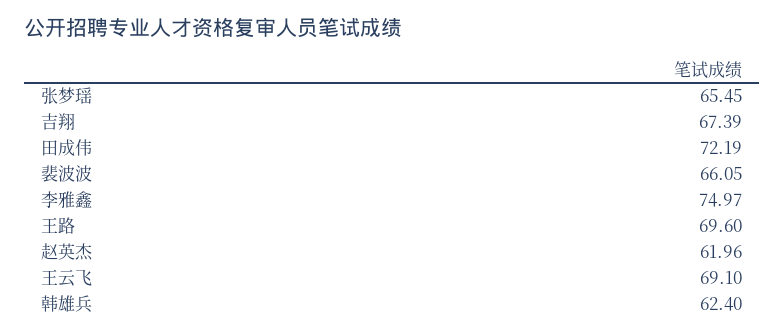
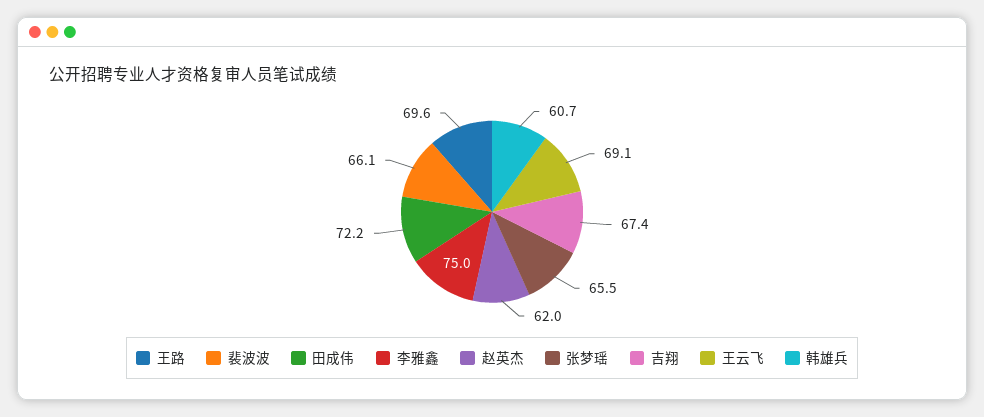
  {
    "张梦瑶": 65.45,
    "吉翔": 67.39,
    "田成伟": 72.19,
    "裴波波": 66.05,
    "李雅鑫": 74.97,
    "王路": 69.6,
    "赵英杰": 61.96,
    "王云飞": 69.1,
-   "韩雄兵": 62.4
+   "韩雄兵": 60.7
  }

